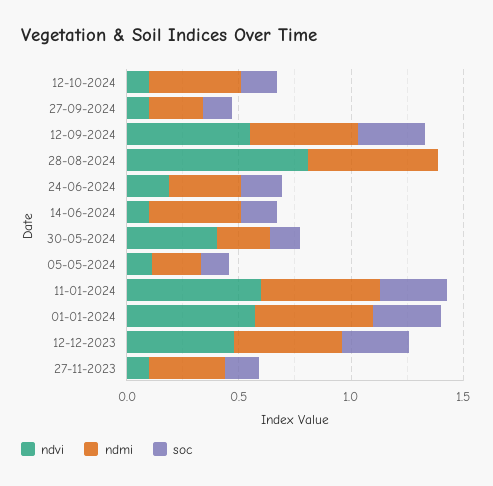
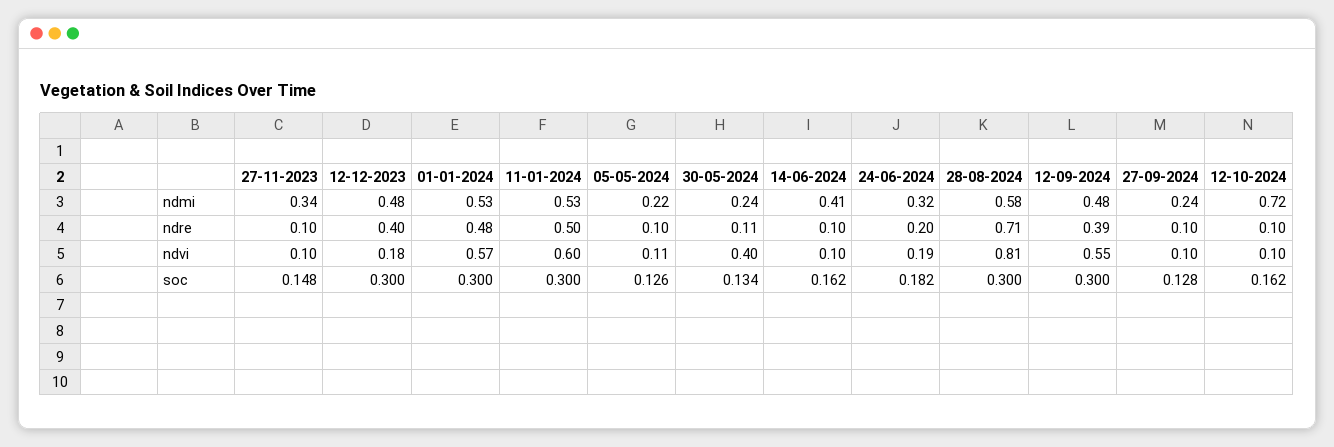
  {
    "ndvi": {
      "12-10-2024": 0.1,
      "27-09-2024": 0.1,
      "12-09-2024": 0.55,
      "28-08-2024": 0.81,
      "24-06-2024": 0.19,
      "14-06-2024": 0.1,
      "30-05-2024": 0.4,
      "05-05-2024": 0.11,
      "11-01-2024": 0.6,
      "01-01-2024": 0.57,
-     "12-12-2023": 0.5,
+     "12-12-2023": 0.18,
      "27-11-2023": 0.1
    },
    "ndmi": {
-     "12-10-2024": 0.4,
+     "12-10-2024": 0.72,
      "27-09-2024": 0.24,
      "12-09-2024": 0.48,
      "28-08-2024": 0.58,
      "24-06-2024": 0.32,
      "14-06-2024": 0.41,
      "30-05-2024": 0.24,
      "05-05-2024": 0.22,
      "11-01-2024": 0.53,
      "01-01-2024": 0.53,
      "12-12-2023": 0.48,
      "27-11-2023": 0.34
    },
    "soc": {
      "12-10-2024": 0.162,
      "27-09-2024": 0.128,
      "12-09-2024": 0.3,
-     "28-08-2024": 0,
+     "28-08-2024": 0.3,
      "24-06-2024": 0.182,
      "14-06-2024": 0.162,
      "30-05-2024": 0.134,
      "05-05-2024": 0.126,
      "11-01-2024": 0.3,
      "01-01-2024": 0.3,
      "12-12-2023": 0.3,
      "27-11-2023": 0.148
-   }
+   },
+   "ndre": {
+     "27-11-2023": 0.1,
+     "12-12-2023": 0.4,
+     "01-01-2024": 0.48,
+     "11-01-2024": 0.5,
+     "05-05-2024": 0.1,
+     "30-05-2024": 0.11,
+     "14-06-2024": 0.1,
+     "24-06-2024": 0.2,
+     "28-08-2024": 0.71,
+     "12-09-2024": 0.39,
+     "27-09-2024": 0.1,
+     "12-10-2024": 0.1
+   }
  }

